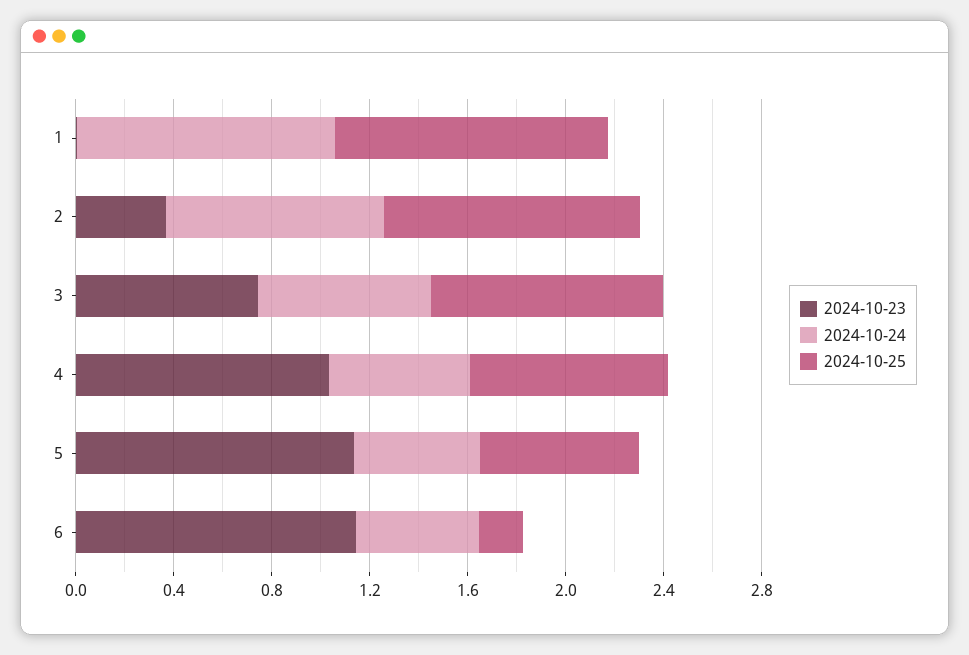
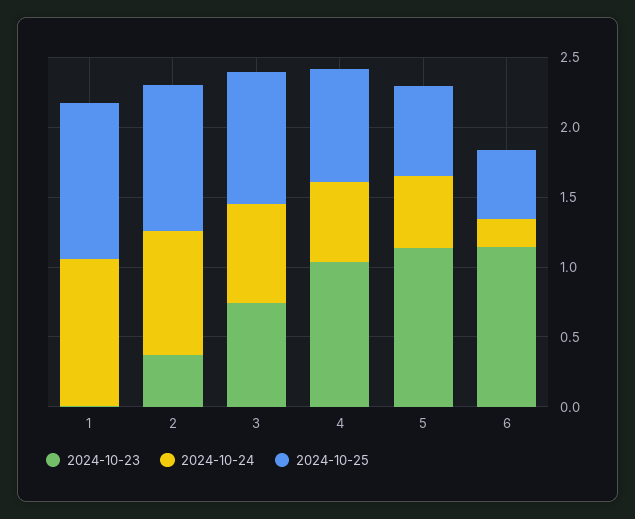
  {
    "2024-10-23": {
      "1": 0,
      "2": 0.4,
      "3": 0.7,
      "4": 1,
      "5": 1.1,
      "6": 1.1
    },
    "2024-10-24": {
      "1": 1.1,
      "2": 0.9,
      "3": 0.7,
      "4": 0.6,
      "5": 0.5,
-     "6": 0.5
+     "6": 0.2
    },
    "2024-10-25": {
      "1": 1.1,
      "2": 1,
      "3": 0.9,
      "4": 0.8,
      "5": 0.6,
-     "6": 0.2
+     "6": 0.5
    }
  }

